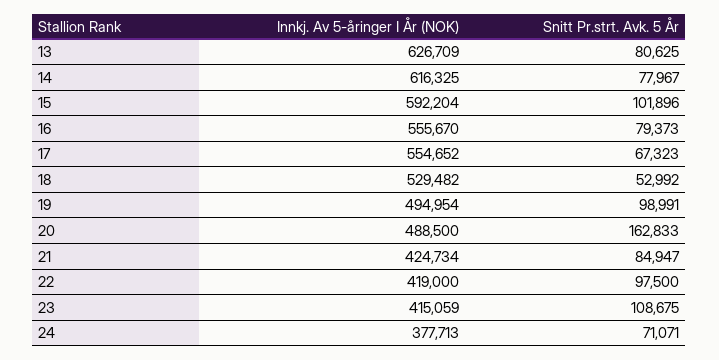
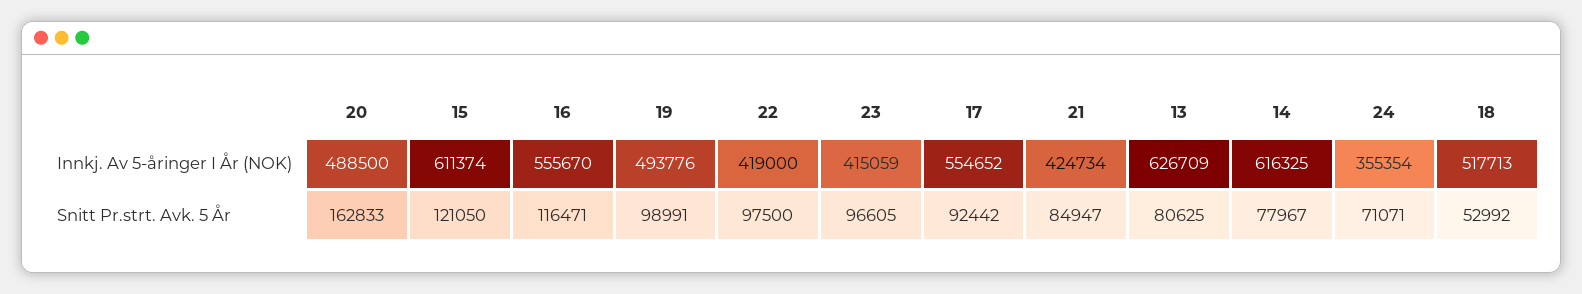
  {
    "Innkj. Av 5-åringer I År (NOK)": {
      "13": 626709,
      "14": 616325,
-     "15": 592204,
+     "15": 611374,
      "16": 555670,
      "17": 554652,
-     "18": 529482,
+     "18": 517713,
-     "19": 494954,
+     "19": 493776,
      "20": 488500,
      "21": 424734,
      "22": 419000,
      "23": 415059,
-     "24": 377713
+     "24": 355354
    },
    "Snitt Pr.strt. Avk. 5 År": {
      "13": 80625,
      "14": 77967,
-     "15": 101896,
+     "15": 121050,
-     "16": 79373,
+     "16": 116471,
-     "17": 67323,
+     "17": 92442,
      "18": 52992,
      "19": 98991,
      "20": 162833,
      "21": 84947,
      "22": 97500,
-     "23": 108675,
+     "23": 96605,
      "24": 71071
    }
  }

